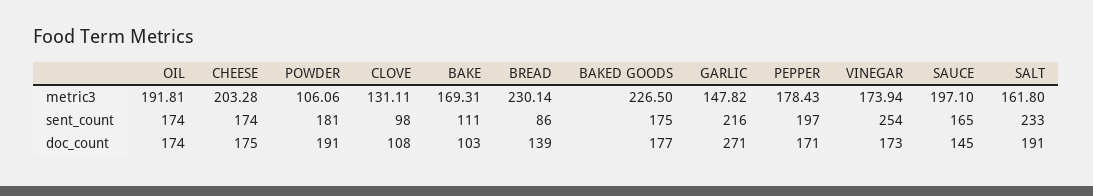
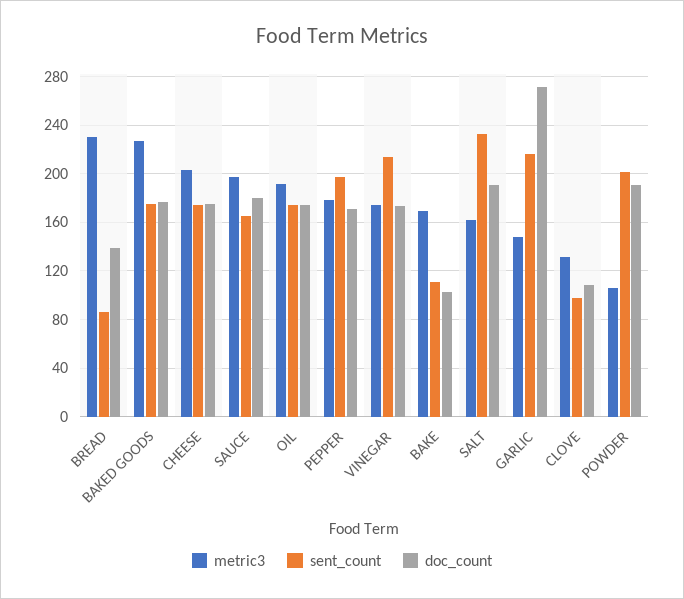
  {
    "metric3": {
      "OIL": 191.81,
      "CHEESE": 203.28,
      "POWDER": 106.06,
      "CLOVE": 131.11,
      "BAKE": 169.31,
      "BREAD": 230.14,
      "BAKED GOODS": 226.5,
      "GARLIC": 147.82,
      "PEPPER": 178.43,
      "VINEGAR": 173.94,
      "SAUCE": 197.1,
      "SALT": 161.8
    },
    "sent_count": {
      "OIL": 174,
      "CHEESE": 174,
-     "POWDER": 181,
+     "POWDER": 200,
      "CLOVE": 98,
      "BAKE": 111,
      "BREAD": 86,
      "BAKED GOODS": 175,
      "GARLIC": 216,
      "PEPPER": 197,
-     "VINEGAR": 254,
+     "VINEGAR": 215,
      "SAUCE": 165,
      "SALT": 233
    },
    "doc_count": {
      "OIL": 174,
      "CHEESE": 175,
      "POWDER": 191,
      "CLOVE": 108,
      "BAKE": 103,
      "BREAD": 139,
      "BAKED GOODS": 177,
      "GARLIC": 271,
      "PEPPER": 171,
      "VINEGAR": 173,
-     "SAUCE": 145,
+     "SAUCE": 180,
      "SALT": 191
    }
  }

